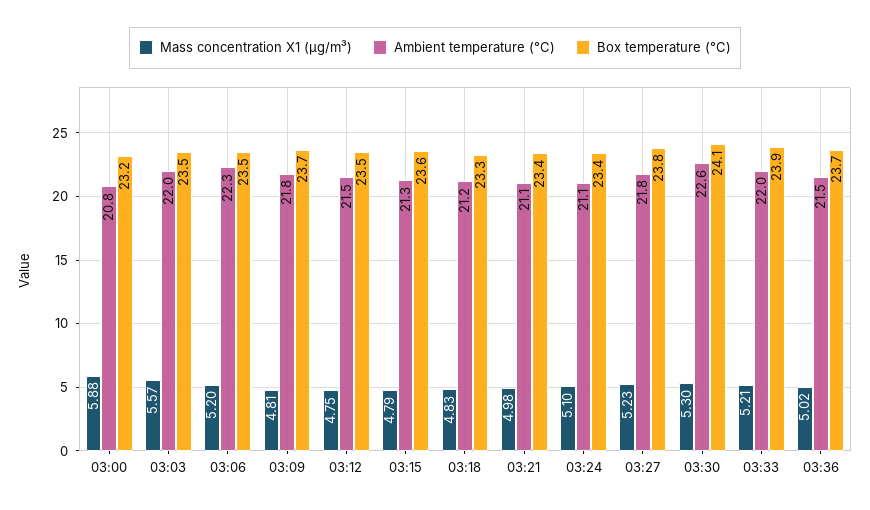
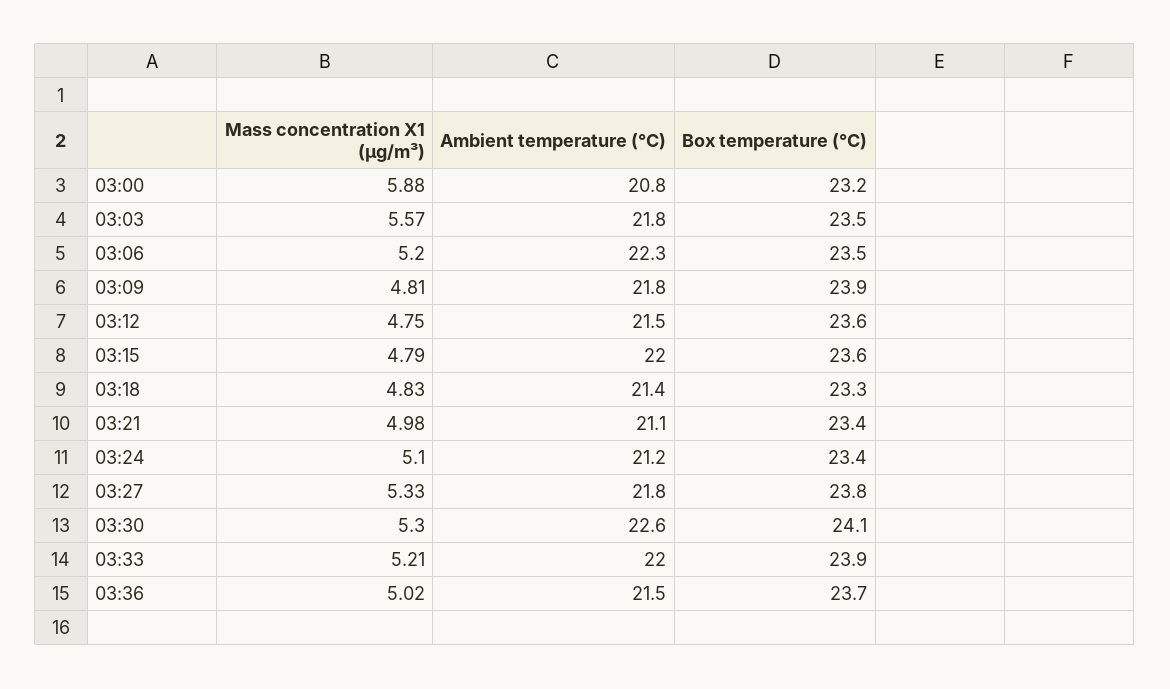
  {
    "Mass concentration X1 (μg/m³)": {
      "03:00": 5.88,
      "03:03": 5.57,
      "03:06": 5.2,
      "03:09": 4.81,
      "03:12": 4.75,
      "03:15": 4.79,
      "03:18": 4.83,
      "03:21": 4.98,
      "03:24": 5.1,
-     "03:27": 5.23,
+     "03:27": 5.33,
      "03:30": 5.3,
      "03:33": 5.21,
      "03:36": 5.02
    },
    "Ambient temperature (°C)": {
      "03:00": 20.8,
-     "03:03": 22,
+     "03:03": 21.8,
      "03:06": 22.3,
      "03:09": 21.8,
      "03:12": 21.5,
-     "03:15": 21.3,
+     "03:15": 22,
-     "03:18": 21.2,
+     "03:18": 21.4,
      "03:21": 21.1,
-     "03:24": 21.1,
+     "03:24": 21.2,
      "03:27": 21.8,
      "03:30": 22.6,
      "03:33": 22,
      "03:36": 21.5
    },
    "Box temperature (°C)": {
      "03:00": 23.2,
      "03:03": 23.5,
      "03:06": 23.5,
-     "03:09": 23.7,
+     "03:09": 23.9,
-     "03:12": 23.5,
+     "03:12": 23.6,
      "03:15": 23.6,
      "03:18": 23.3,
      "03:21": 23.4,
      "03:24": 23.4,
      "03:27": 23.8,
      "03:30": 24.1,
      "03:33": 23.9,
      "03:36": 23.7
    }
  }

